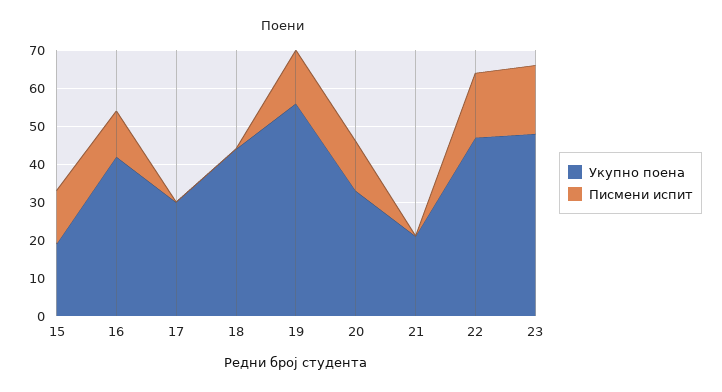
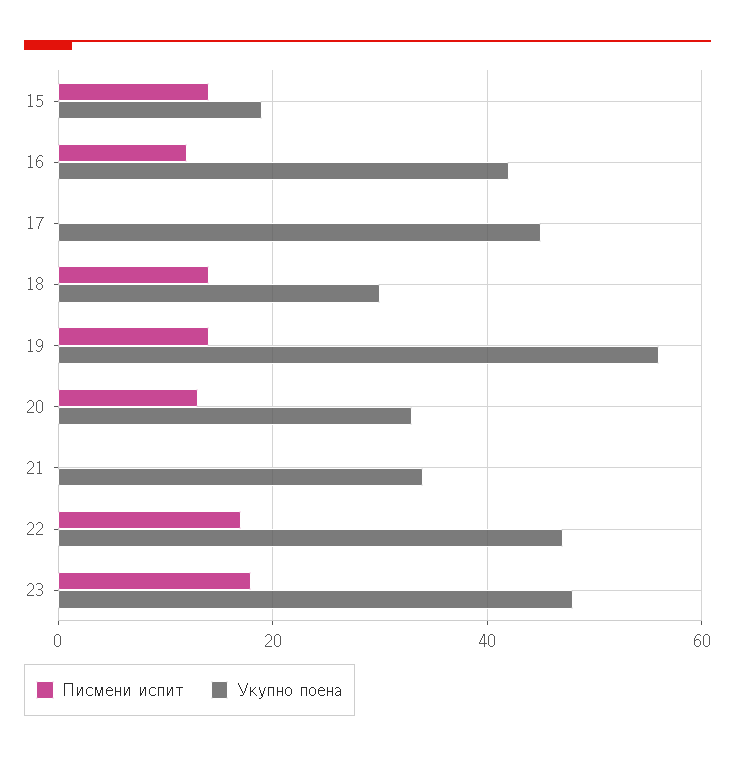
  {
    "Укупно поена": {
      "15": 20,
      "16": 40,
-     "17": 30,
+     "17": 45,
-     "18": 45,
+     "18": 30,
      "19": 55,
      "20": 35,
-     "21": 20,
+     "21": 35,
      "22": 45,
      "23": 50
    },
    "Писмени испит": {
      "15": 15,
      "16": 10,
      "17": 0,
-     "18": 0,
+     "18": 15,
      "19": 15,
      "20": 15,
      "21": 0,
      "22": 15,
      "23": 20
    }
  }

